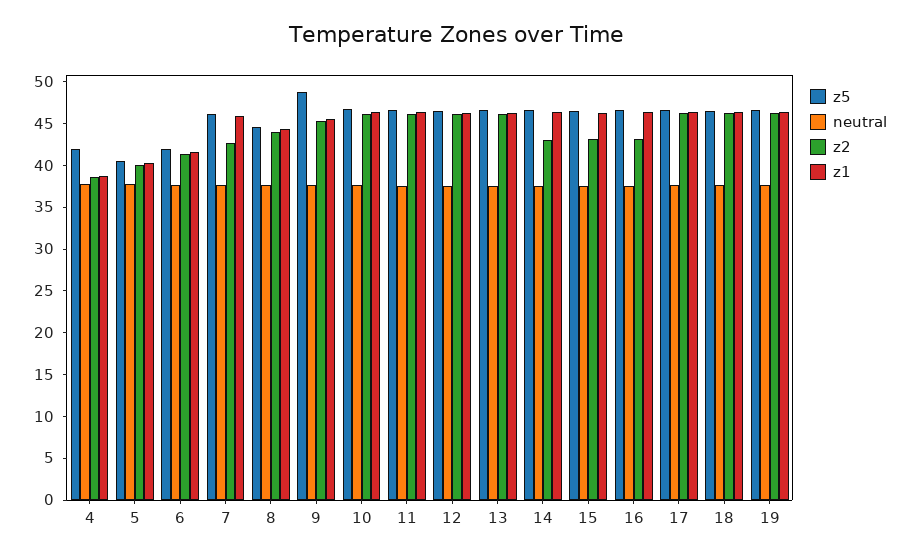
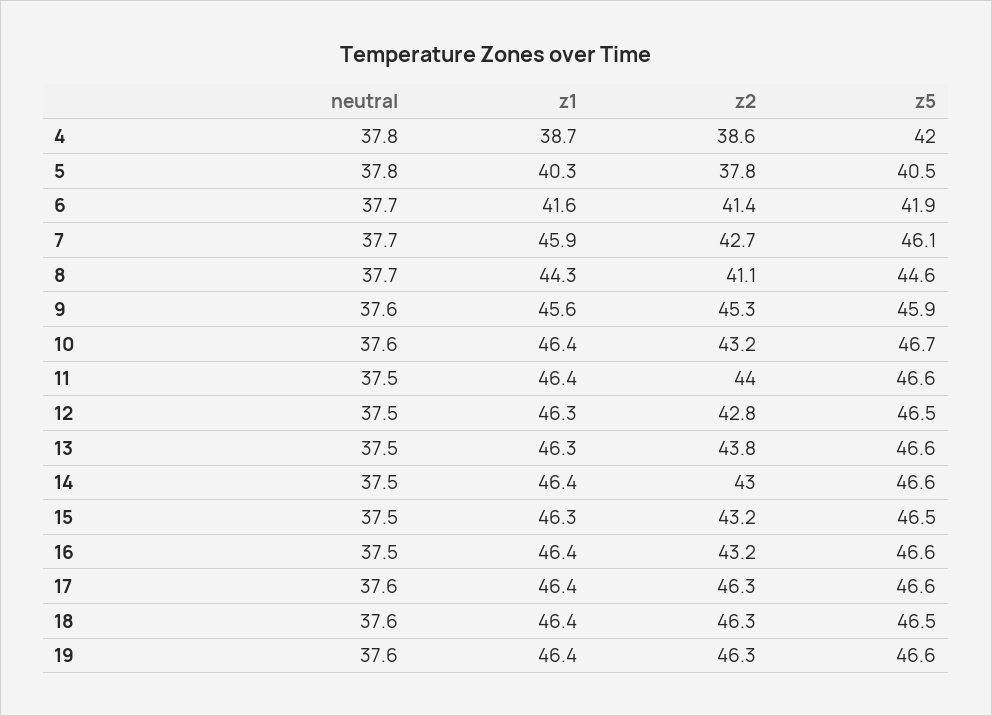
  {
    "z5": {
      "4": 42,
      "5": 40.5,
      "6": 41.9,
      "7": 46.1,
      "8": 44.6,
-     "9": 49,
+     "9": 45.9,
      "10": 46.7,
      "11": 46.6,
      "12": 46.5,
      "13": 46.6,
      "14": 46.6,
      "15": 46.5,
      "16": 46.6,
      "17": 46.6,
      "18": 46.5,
      "19": 46.6
    },
    "neutral": {
      "4": 37.8,
      "5": 37.8,
      "6": 37.7,
      "7": 37.7,
      "8": 37.7,
      "9": 37.6,
      "10": 37.6,
      "11": 37.5,
      "12": 37.5,
      "13": 37.5,
      "14": 37.5,
      "15": 37.5,
      "16": 37.5,
      "17": 37.6,
      "18": 37.6,
      "19": 37.6
    },
    "z2": {
      "4": 38.6,
-     "5": 40,
+     "5": 37.8,
      "6": 41.4,
      "7": 42.7,
-     "8": 44,
+     "8": 41.1,
      "9": 45.3,
-     "10": 46,
+     "10": 43.2,
-     "11": 46,
+     "11": 44,
-     "12": 46,
+     "12": 42.8,
-     "13": 46,
+     "13": 43.8,
      "14": 43,
      "15": 43.2,
      "16": 43.2,
      "17": 46.3,
      "18": 46.3,
      "19": 46.3
    },
    "z1": {
      "4": 38.7,
      "5": 40.3,
      "6": 41.6,
      "7": 45.9,
      "8": 44.3,
      "9": 45.6,
      "10": 46.4,
      "11": 46.4,
      "12": 46.3,
      "13": 46.3,
      "14": 46.4,
      "15": 46.3,
      "16": 46.4,
      "17": 46.4,
      "18": 46.4,
      "19": 46.4
    }
  }

